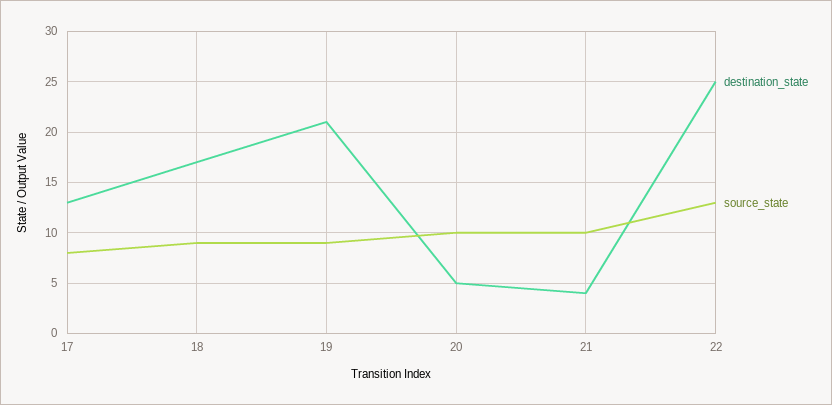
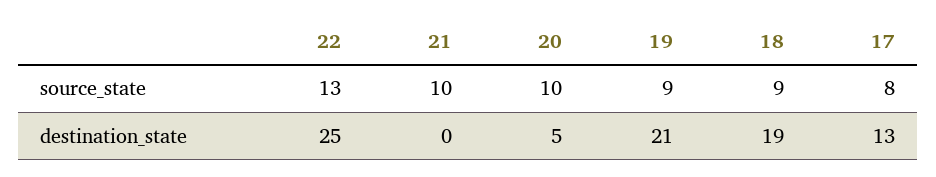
  {
    "destination_state": {
      "17": 13,
-     "18": 17,
+     "18": 19,
      "19": 21,
      "20": 5,
-     "21": 4,
+     "21": 0,
      "22": 25
    },
    "source_state": {
      "17": 8,
      "18": 9,
      "19": 9,
      "20": 10,
      "21": 10,
      "22": 13
    }
  }

